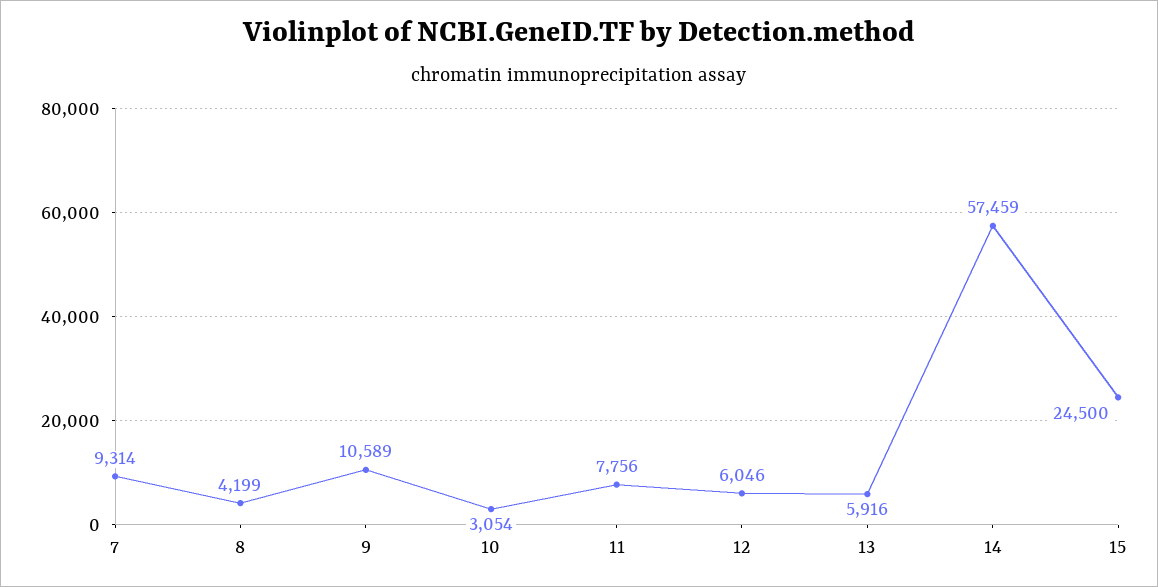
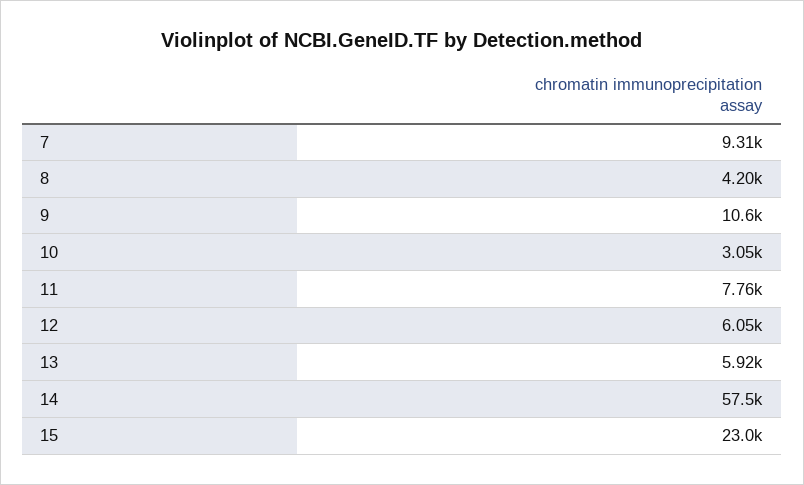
  {
    "7": 9314,
    "8": 4199,
    "9": 10589,
    "10": 3054,
    "11": 7756,
    "12": 6046,
    "13": 5916,
    "14": 57459,
-   "15": 24500
+   "15": 23000
  }

